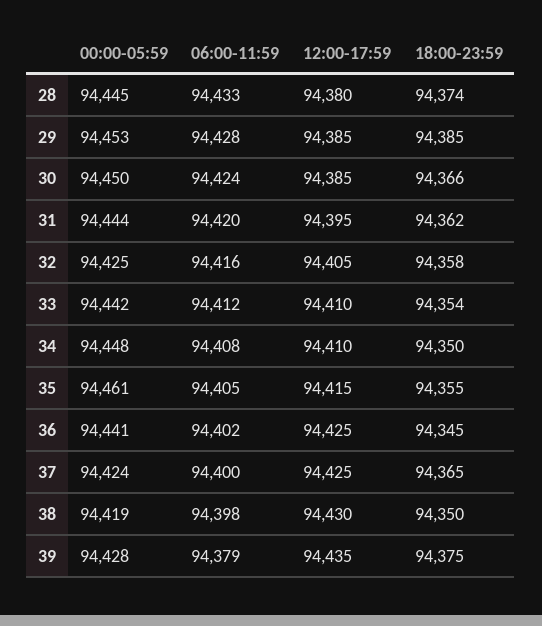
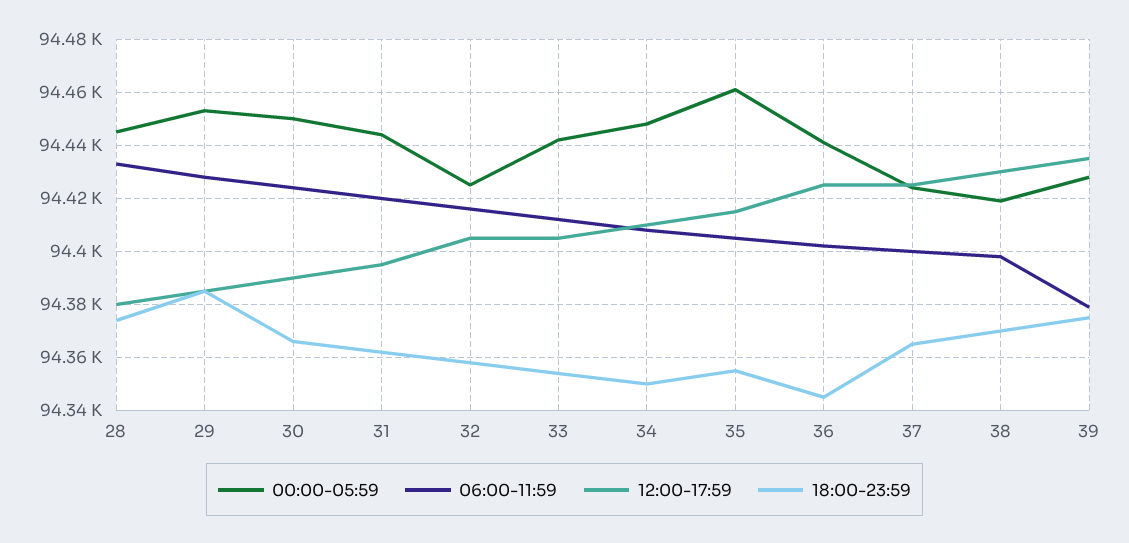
  {
    "00:00-05:59": {
      "28": 94445,
      "29": 94453,
      "30": 94450,
      "31": 94444,
      "32": 94425,
      "33": 94442,
      "34": 94448,
      "35": 94461,
      "36": 94441,
      "37": 94424,
      "38": 94419,
      "39": 94428
    },
    "06:00-11:59": {
      "28": 94433,
      "29": 94428,
      "30": 94424,
      "31": 94420,
      "32": 94416,
      "33": 94412,
      "34": 94408,
      "35": 94405,
      "36": 94402,
      "37": 94400,
      "38": 94398,
      "39": 94379
    },
    "12:00-17:59": {
      "28": 94380,
      "29": 94385,
-     "30": 94385,
+     "30": 94390,
      "31": 94395,
      "32": 94405,
-     "33": 94410,
+     "33": 94405,
      "34": 94410,
      "35": 94415,
      "36": 94425,
      "37": 94425,
      "38": 94430,
      "39": 94435
    },
    "18:00-23:59": {
      "28": 94374,
      "29": 94385,
      "30": 94366,
      "31": 94362,
      "32": 94358,
      "33": 94354,
      "34": 94350,
      "35": 94355,
      "36": 94345,
      "37": 94365,
-     "38": 94350,
+     "38": 94370,
      "39": 94375
    }
  }

